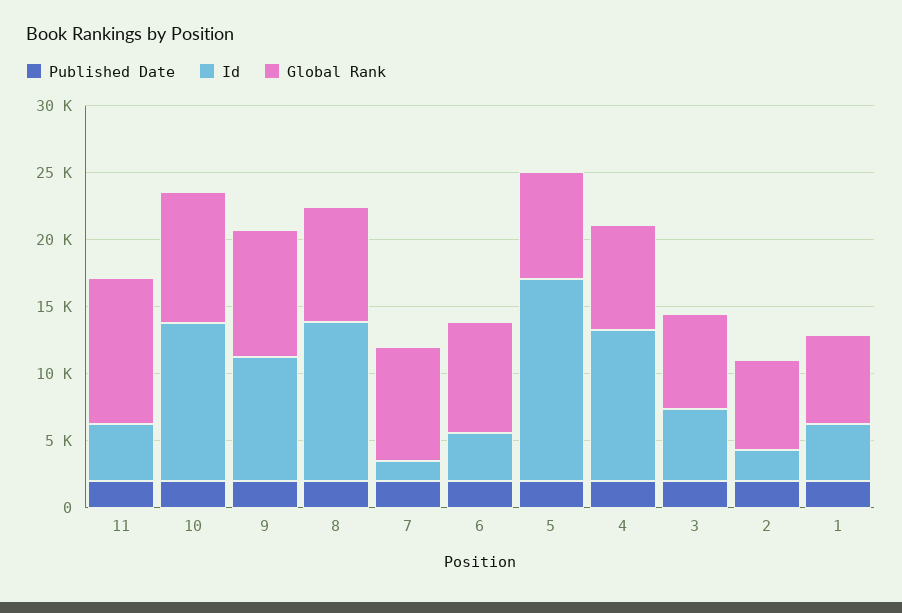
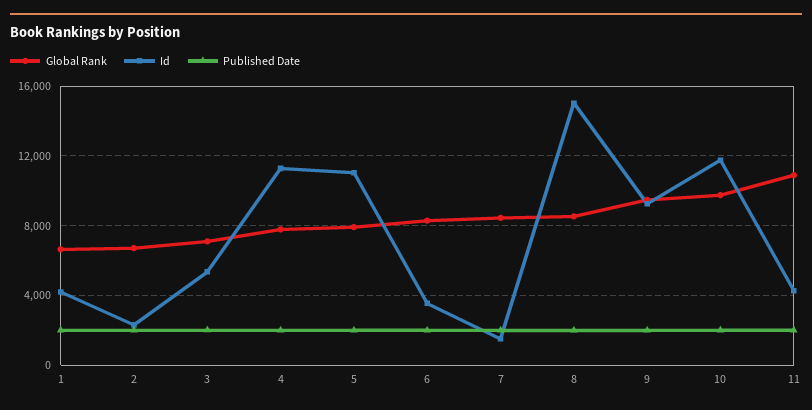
  {
    "Published Date": {
      "11": 2000,
      "10": 2000,
      "9": 2000,
      "8": 2000,
      "7": 2000,
      "6": 2000,
      "5": 2000,
      "4": 2000,
      "3": 2000,
      "2": 2000,
      "1": 2000
    },
    "Id": {
      "11": 4500,
      "10": 12000,
      "9": 9500,
-     "8": 12000,
+     "8": 15000,
      "7": 1500,
      "6": 3500,
-     "5": 15000,
+     "5": 11000,
      "4": 11500,
      "3": 5500,
      "2": 2500,
      "1": 4000
    },
    "Global Rank": {
      "11": 11000,
      "10": 10000,
      "9": 9500,
      "8": 8500,
      "7": 8500,
      "6": 8500,
      "5": 8000,
      "4": 8000,
      "3": 7000,
      "2": 6500,
      "1": 6500
    }
  }

